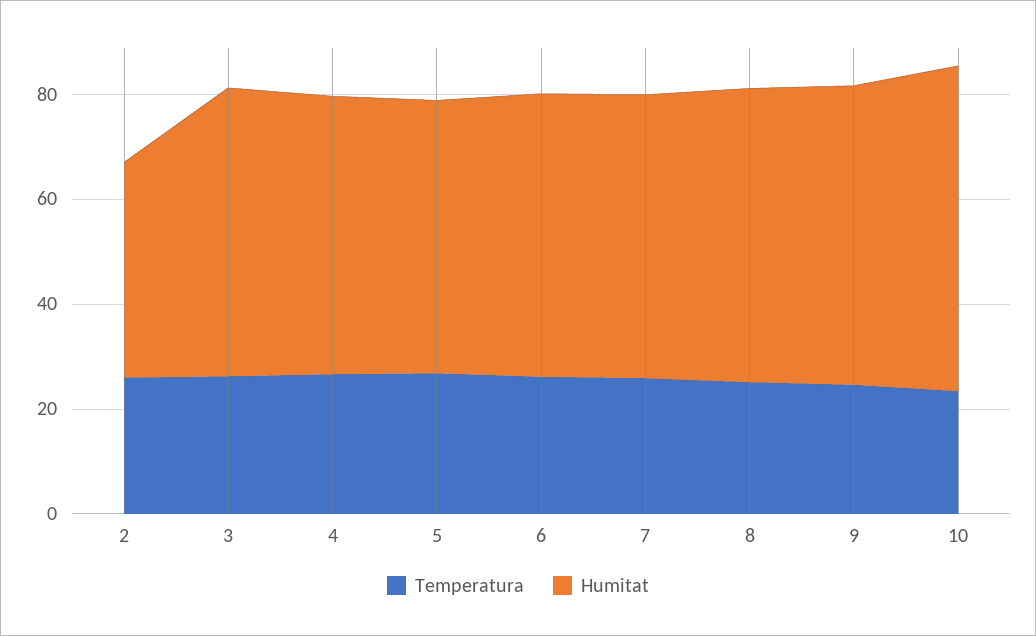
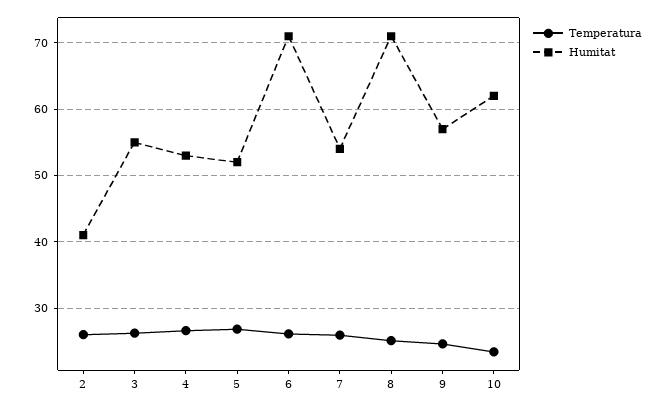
  {
    "Temperatura": {
      "2": 26,
      "3": 26,
      "4": 27,
      "5": 27,
      "6": 26,
      "7": 26,
      "8": 25,
      "9": 25,
      "10": 23
    },
    "Humitat": {
      "2": 41,
      "3": 55,
      "4": 53,
      "5": 52,
-     "6": 55,
+     "6": 71,
      "7": 54,
-     "8": 55,
+     "8": 71,
      "9": 57,
      "10": 62
    }
  }

